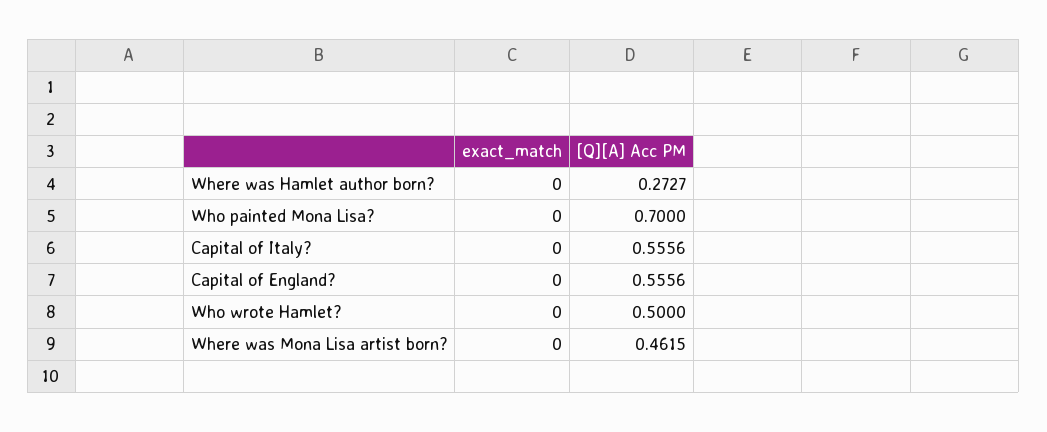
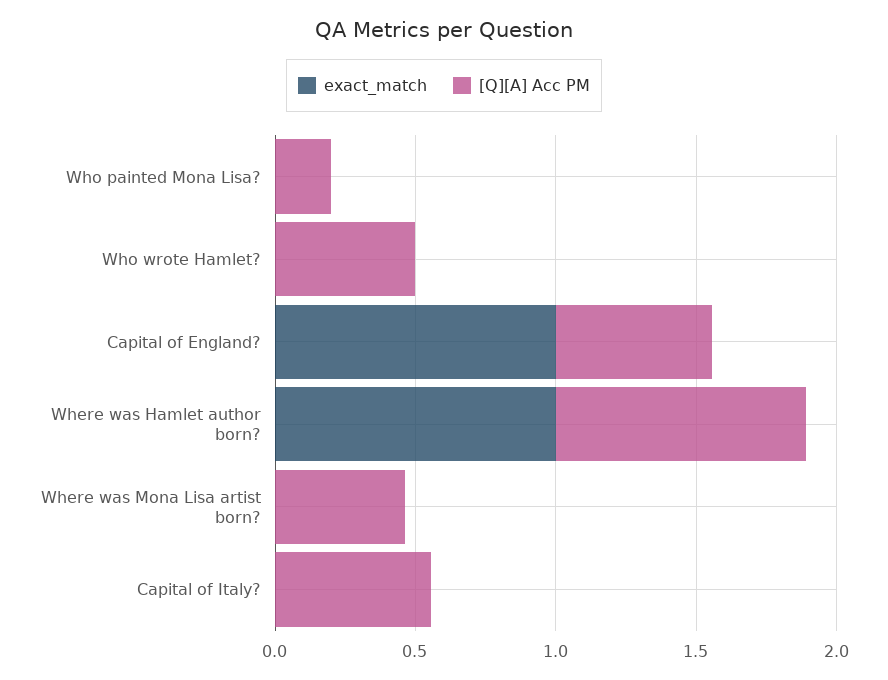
  {
    "exact_match": {
-     "Where was Hamlet author born?": 0,
+     "Where was Hamlet author born?": 1,
      "Who painted Mona Lisa?": 0,
      "Capital of Italy?": 0,
-     "Capital of England?": 0,
+     "Capital of England?": 1,
      "Who wrote Hamlet?": 0,
      "Where was Mona Lisa artist born?": 0
    },
    "[Q][A] Acc PM": {
-     "Where was Hamlet author born?": 0.2727,
+     "Where was Hamlet author born?": 0.9,
-     "Who painted Mona Lisa?": 0.7,
+     "Who painted Mona Lisa?": 0.2,
      "Capital of Italy?": 0.5556,
      "Capital of England?": 0.5556,
      "Who wrote Hamlet?": 0.5,
      "Where was Mona Lisa artist born?": 0.4615
    }
  }

